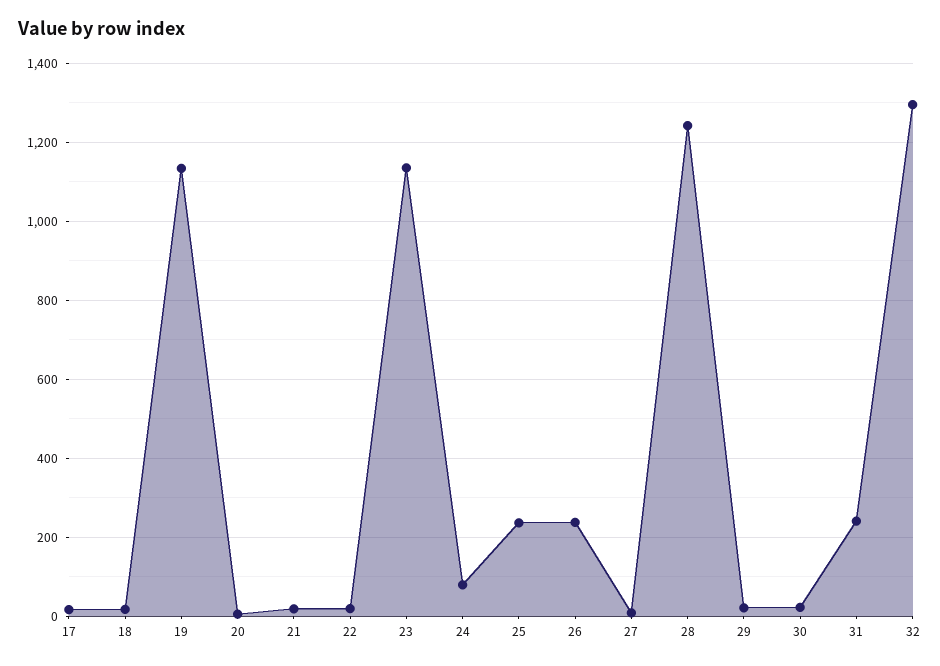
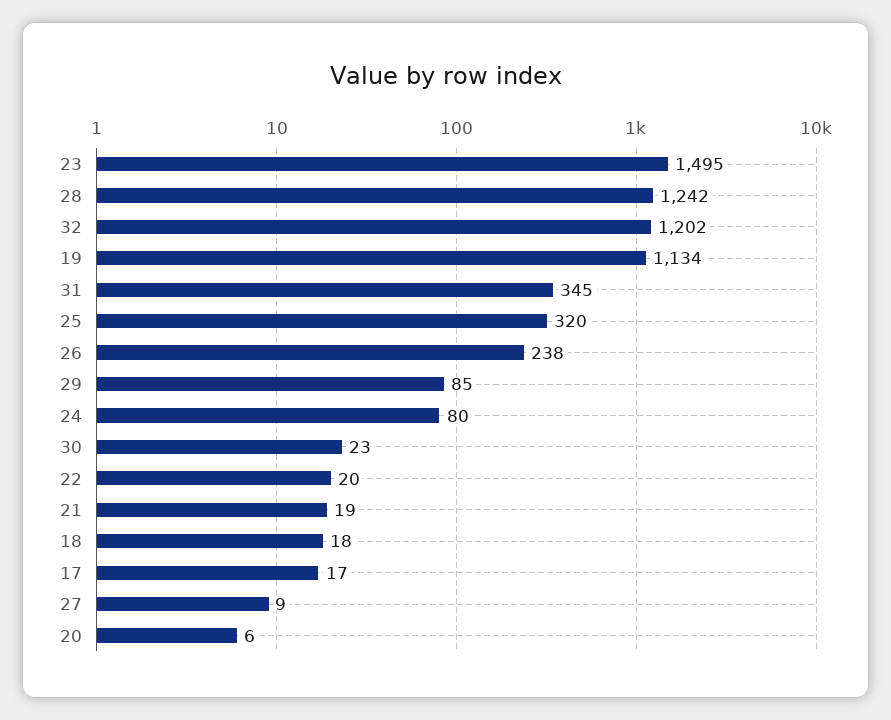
  {
    "17": 17,
    "18": 18,
    "19": 1134,
    "20": 6,
    "21": 19,
    "22": 20,
-   "23": 1140,
+   "23": 1495,
    "24": 80,
-   "25": 240,
+   "25": 320,
    "26": 238,
    "27": 9,
    "28": 1242,
-   "29": 20,
+   "29": 85,
    "30": 23,
-   "31": 240,
+   "31": 345,
-   "32": 1300
+   "32": 1202
  }

